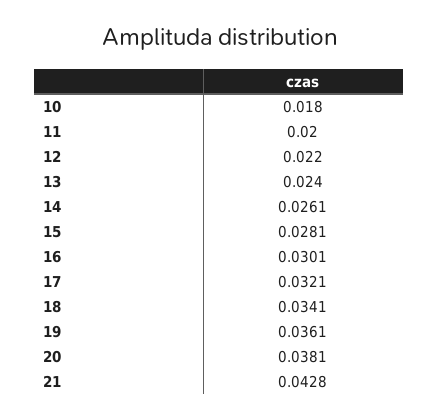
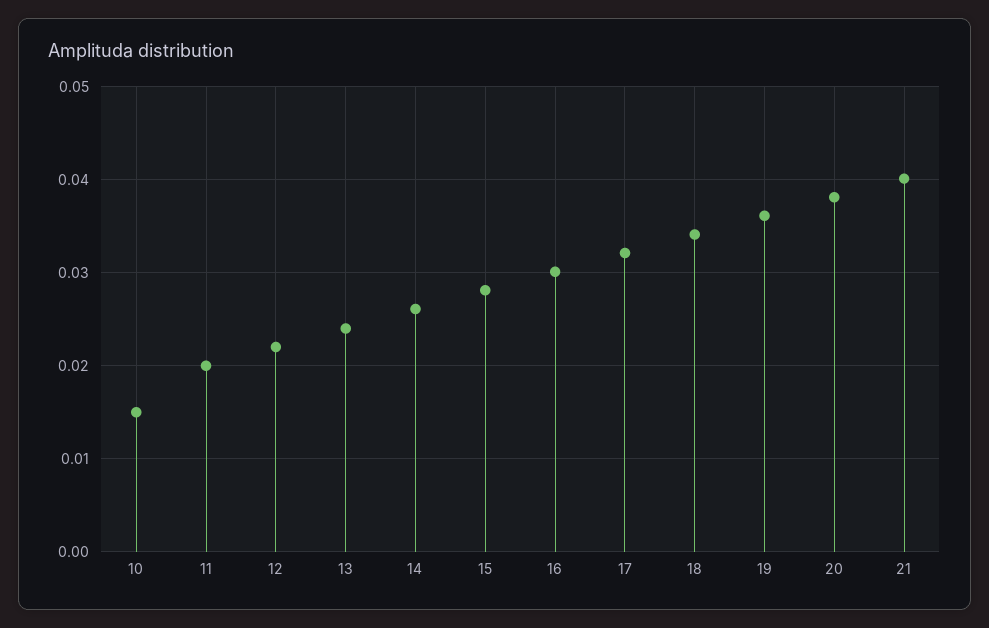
  {
-   "10": 0.018,
+   "10": 0.015,
    "11": 0.02,
    "12": 0.022,
    "13": 0.024,
    "14": 0.0261,
    "15": 0.0281,
    "16": 0.0301,
    "17": 0.0321,
    "18": 0.0341,
    "19": 0.0361,
    "20": 0.0381,
-   "21": 0.0428
+   "21": 0.04
  }

